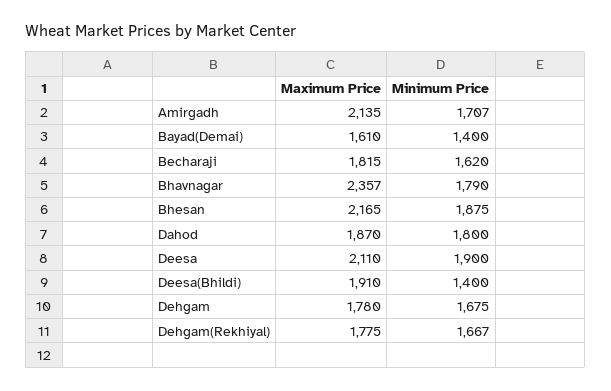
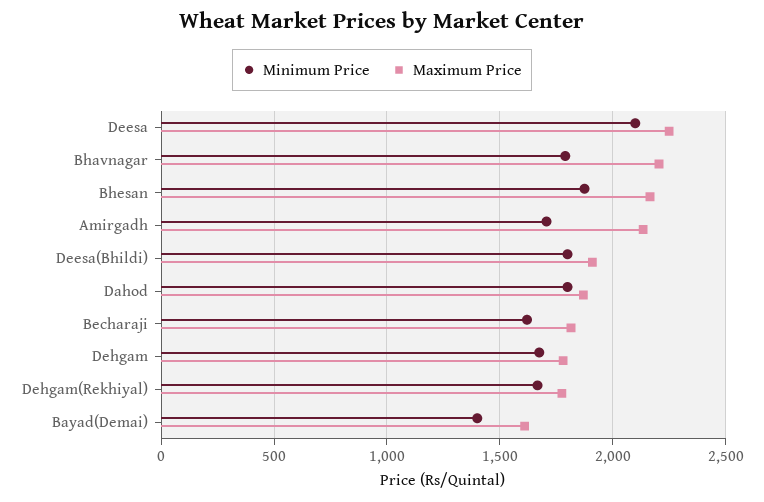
  {
    "Maximum Price": {
      "Amirgadh": 2135,
      "Bayad(Demai)": 1610,
      "Becharaji": 1815,
-     "Bhavnagar": 2357,
+     "Bhavnagar": 2200,
      "Bhesan": 2165,
      "Dahod": 1870,
-     "Deesa": 2110,
+     "Deesa": 2250,
      "Deesa(Bhildi)": 1910,
      "Dehgam": 1780,
      "Dehgam(Rekhiyal)": 1775
    },
    "Minimum Price": {
      "Amirgadh": 1707,
      "Bayad(Demai)": 1400,
      "Becharaji": 1620,
      "Bhavnagar": 1790,
      "Bhesan": 1875,
      "Dahod": 1800,
-     "Deesa": 1900,
+     "Deesa": 2100,
-     "Deesa(Bhildi)": 1400,
+     "Deesa(Bhildi)": 1800,
      "Dehgam": 1675,
      "Dehgam(Rekhiyal)": 1667
    }
  }

